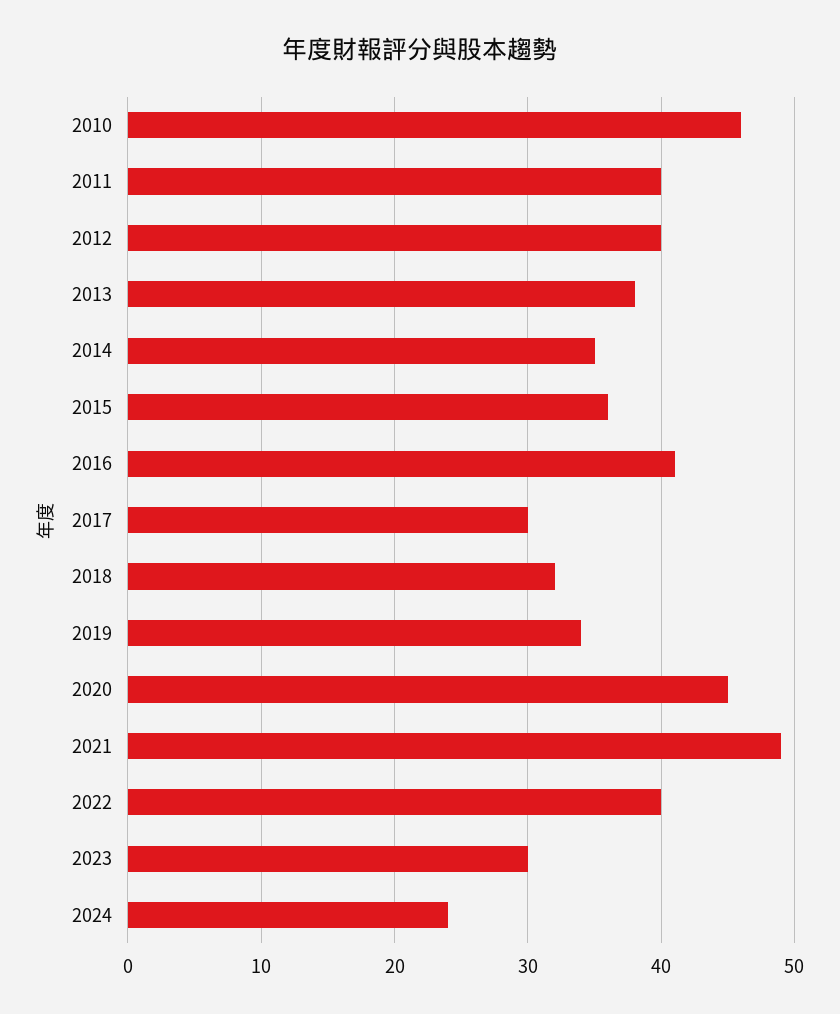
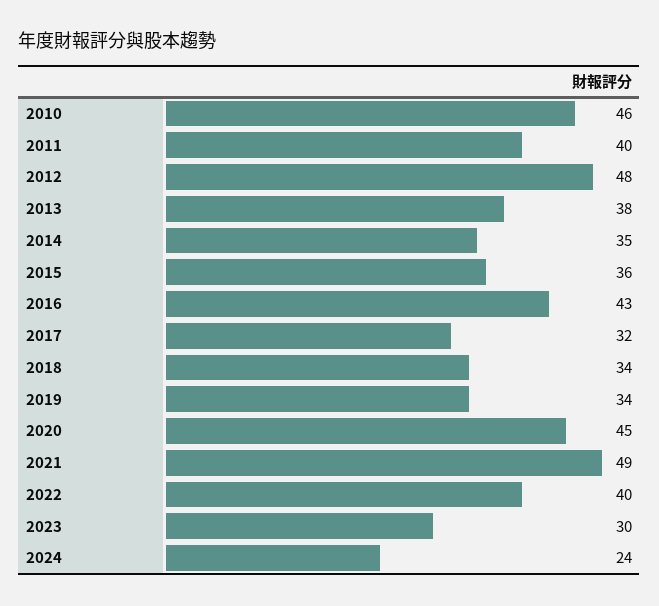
  {
    "2010": 46,
    "2011": 40,
-   "2012": 40,
+   "2012": 48,
    "2013": 38,
    "2014": 35,
    "2015": 36,
-   "2016": 41,
+   "2016": 43,
-   "2017": 30,
+   "2017": 32,
-   "2018": 32,
+   "2018": 34,
    "2019": 34,
    "2020": 45,
    "2021": 49,
    "2022": 40,
    "2023": 30,
    "2024": 24
  }

